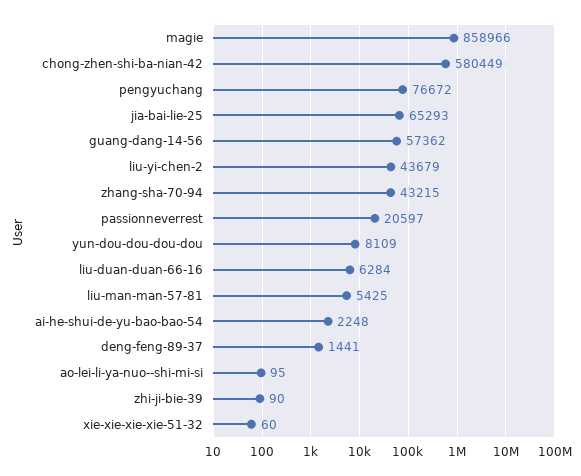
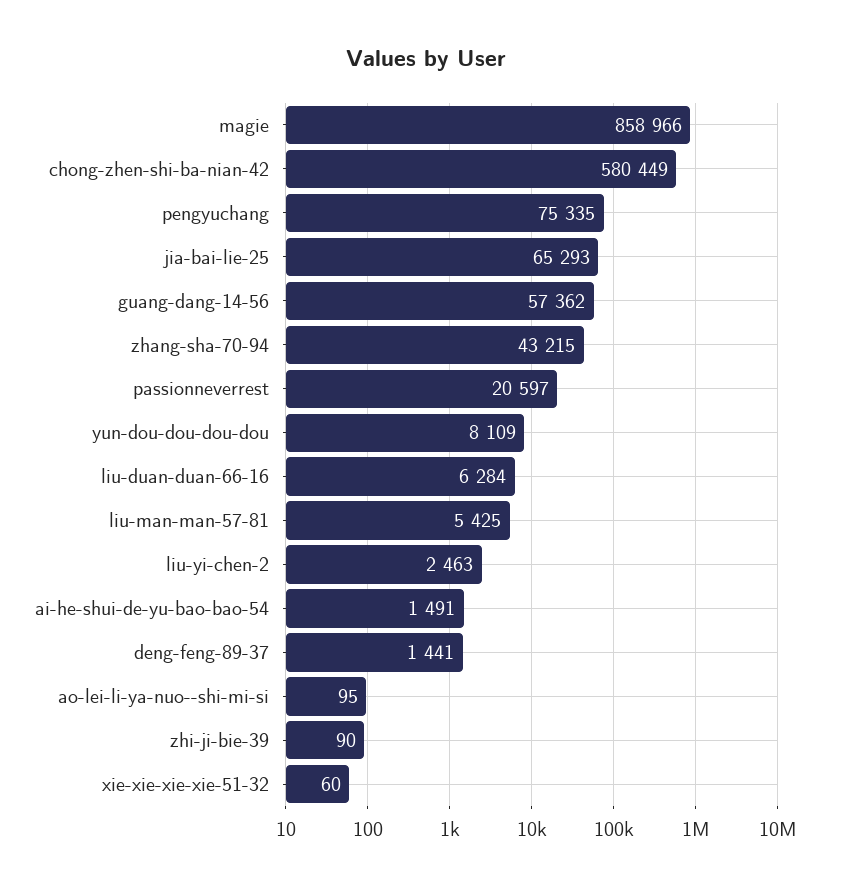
  {
    "magie": 858966,
    "chong-zhen-shi-ba-nian-42": 580449,
-   "pengyuchang": 76672,
+   "pengyuchang": 75335,
    "jia-bai-lie-25": 65293,
    "guang-dang-14-56": 57362,
-   "liu-yi-chen-2": 43679,
+   "liu-yi-chen-2": 2463,
    "zhang-sha-70-94": 43215,
    "passionneverrest": 20597,
    "yun-dou-dou-dou-dou": 8109,
    "liu-duan-duan-66-16": 6284,
    "liu-man-man-57-81": 5425,
-   "ai-he-shui-de-yu-bao-bao-54": 2248,
+   "ai-he-shui-de-yu-bao-bao-54": 1491,
    "deng-feng-89-37": 1441,
    "ao-lei-li-ya-nuo--shi-mi-si": 95,
    "zhi-ji-bie-39": 90,
    "xie-xie-xie-xie-51-32": 60
  }

